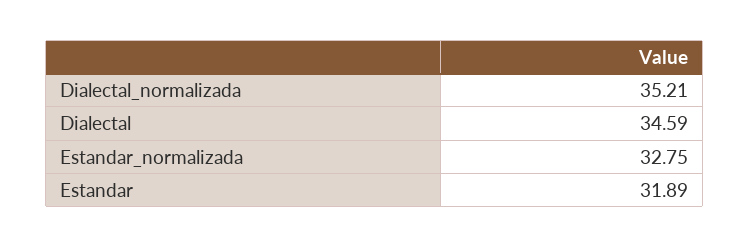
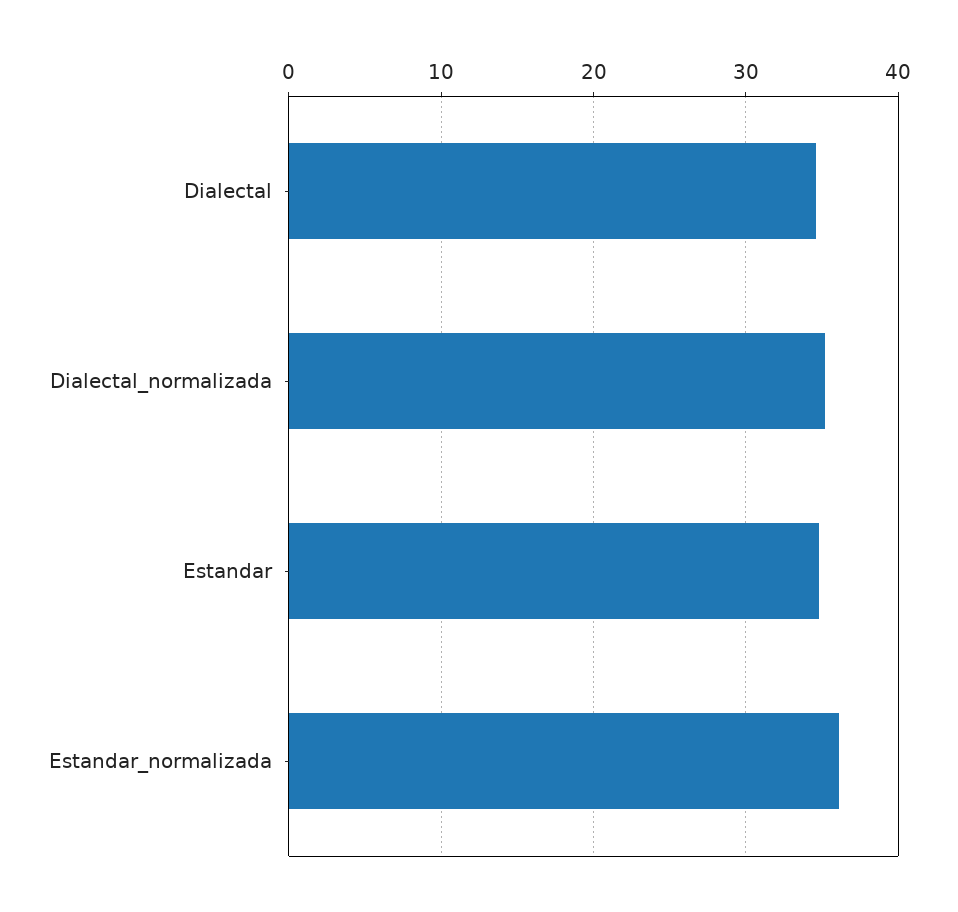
  {
    "Dialectal_normalizada": 35.21,
    "Dialectal": 34.59,
-   "Estandar_normalizada": 32.75,
+   "Estandar_normalizada": 36,
-   "Estandar": 31.89
+   "Estandar": 35
  }

